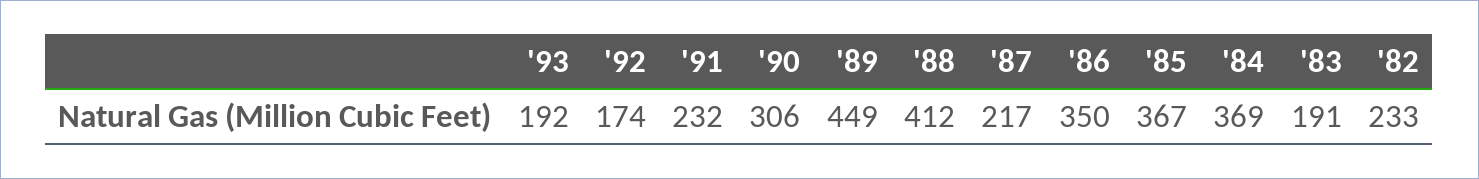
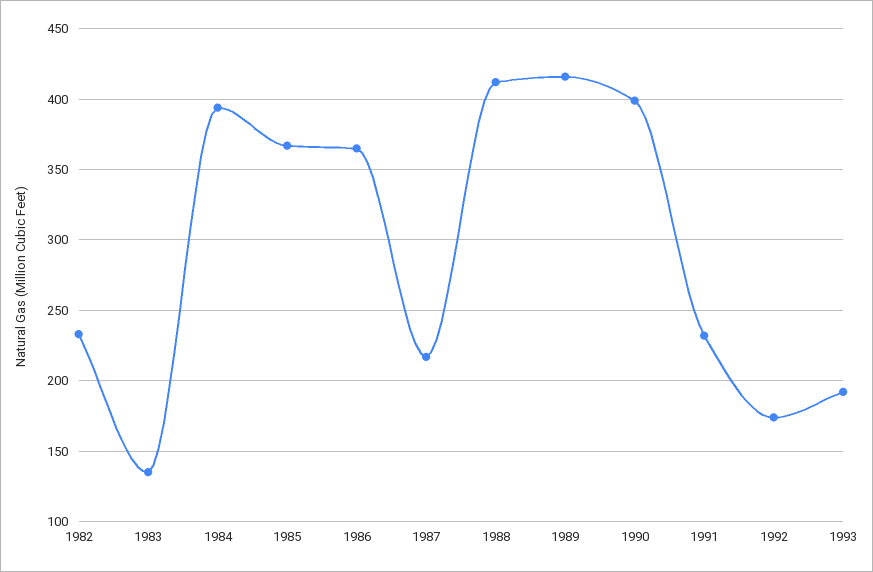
  {
    "'93": 192,
    "'92": 174,
    "'91": 232,
-   "'90": 306,
+   "'90": 400,
-   "'89": 449,
+   "'89": 415,
    "'88": 412,
    "'87": 217,
-   "'86": 350,
+   "'86": 365,
    "'85": 367,
-   "'84": 369,
+   "'84": 395,
-   "'83": 191,
+   "'83": 135,
    "'82": 233
  }

